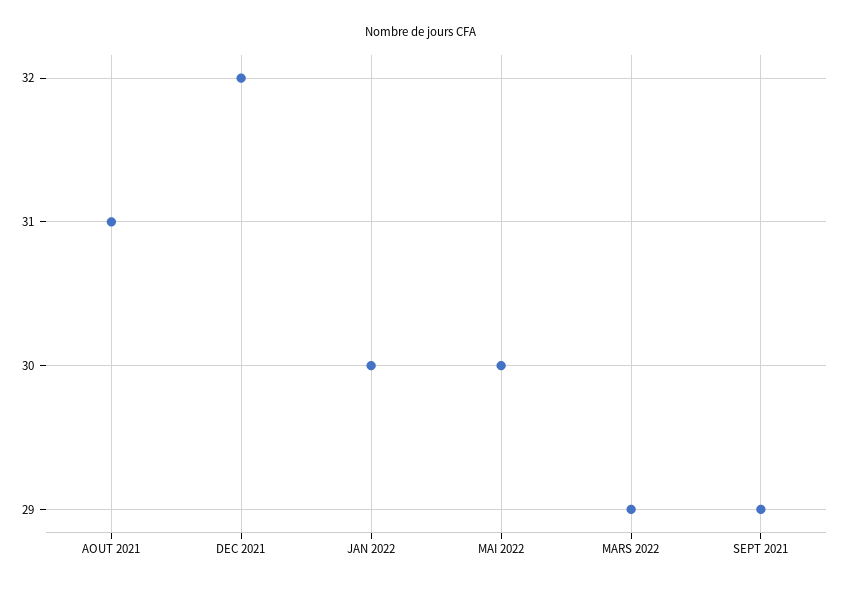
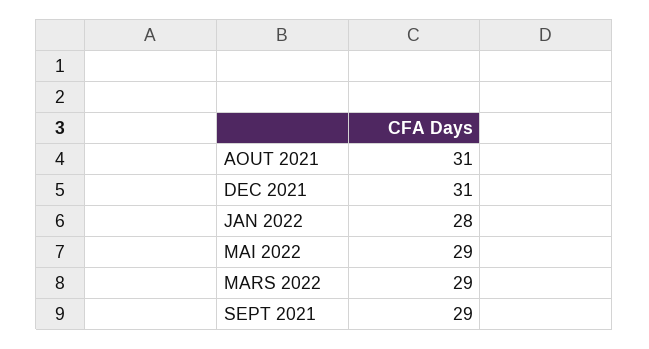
  {
    "AOUT 2021": 31,
-   "DEC 2021": 32,
+   "DEC 2021": 31,
-   "JAN 2022": 30,
+   "JAN 2022": 28,
-   "MAI 2022": 30,
+   "MAI 2022": 29,
    "MARS 2022": 29,
    "SEPT 2021": 29
  }

